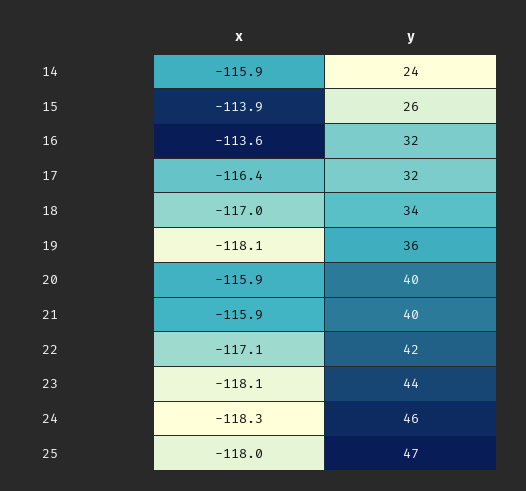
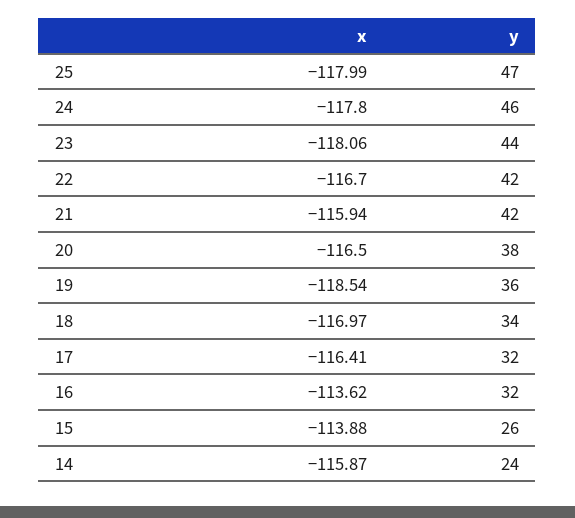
  {
    "x": {
      "14": -115.87,
      "15": -113.88,
      "16": -113.62,
      "17": -116.41,
      "18": -116.97,
-     "19": -118.1,
+     "19": -118.54,
-     "20": -115.9,
+     "20": -116.5,
      "21": -115.94,
-     "22": -117.1,
+     "22": -116.7,
      "23": -118.06,
-     "24": -118.3,
+     "24": -117.8,
      "25": -117.99
    },
    "y": {
      "14": 24,
      "15": 26,
      "16": 32,
      "17": 32,
      "18": 34,
      "19": 36,
-     "20": 40,
+     "20": 38,
-     "21": 40,
+     "21": 42,
      "22": 42,
      "23": 44,
      "24": 46,
      "25": 47
    }
  }

